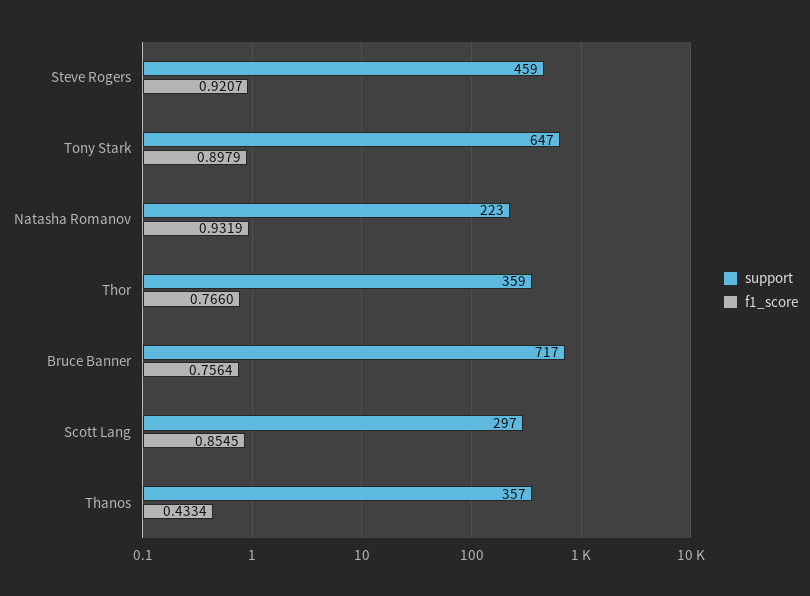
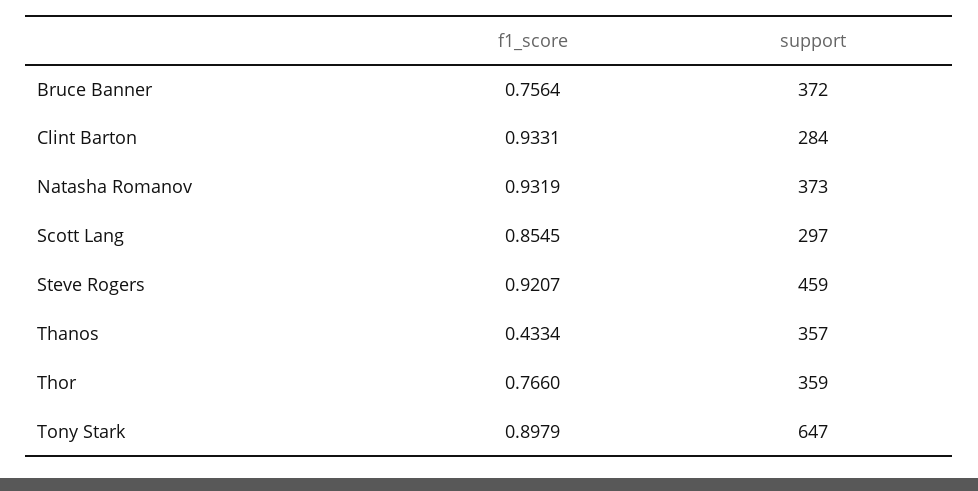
  {
    "support": {
      "Steve Rogers": 459,
      "Tony Stark": 647,
-     "Natasha Romanov": 223,
+     "Natasha Romanov": 373,
      "Thor": 359,
-     "Bruce Banner": 717,
+     "Bruce Banner": 372,
      "Scott Lang": 297,
-     "Thanos": 357
+     "Thanos": 357,
+     "Clint Barton": 284
    },
    "f1_score": {
      "Steve Rogers": 0.9207,
      "Tony Stark": 0.8979,
      "Natasha Romanov": 0.9319,
      "Thor": 0.766,
      "Bruce Banner": 0.7564,
      "Scott Lang": 0.8545,
-     "Thanos": 0.4334
+     "Thanos": 0.4334,
+     "Clint Barton": 0.9331
    }
  }

